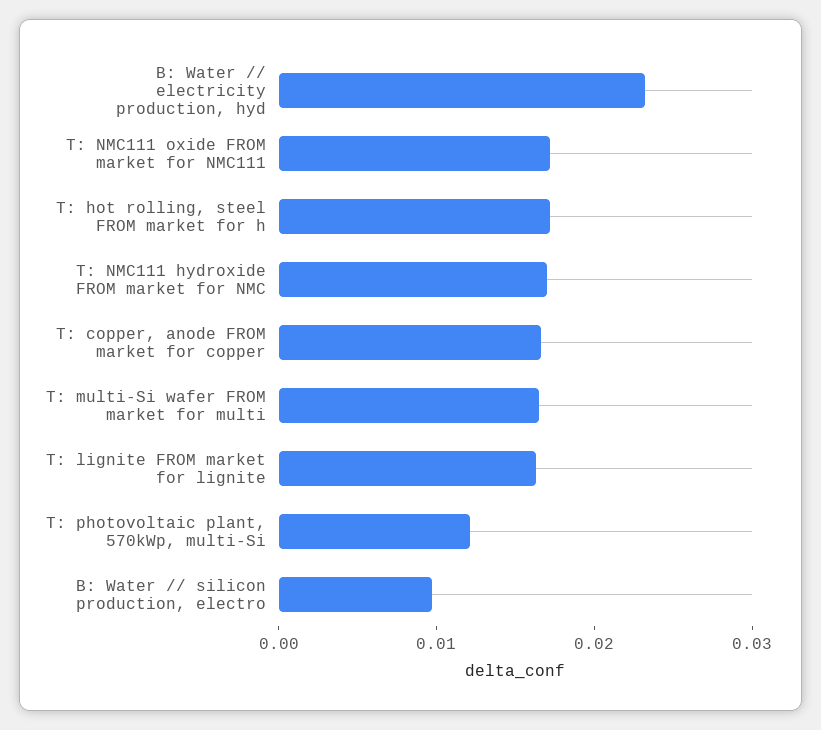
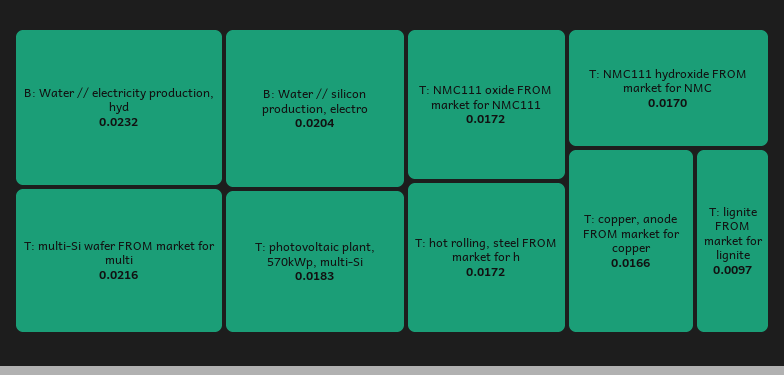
  {
    "B: Water // electricity production, hyd": 0.0232,
    "T: NMC111 oxide FROM market for NMC111": 0.0172,
    "T: hot rolling, steel FROM market for h": 0.0172,
    "T: NMC111 hydroxide FROM market for NMC": 0.017,
    "T: copper, anode FROM market for copper": 0.0166,
-   "T: multi-Si wafer FROM market for multi": 0.016,
+   "T: multi-Si wafer FROM market for multi": 0.0216,
-   "T: lignite FROM market for lignite": 0.016,
+   "T: lignite FROM market for lignite": 0.0097,
-   "T: photovoltaic plant, 570kWp, multi-Si": 0.012,
+   "T: photovoltaic plant, 570kWp, multi-Si": 0.0183,
-   "B: Water // silicon production, electro": 0.01
+   "B: Water // silicon production, electro": 0.0204
  }

